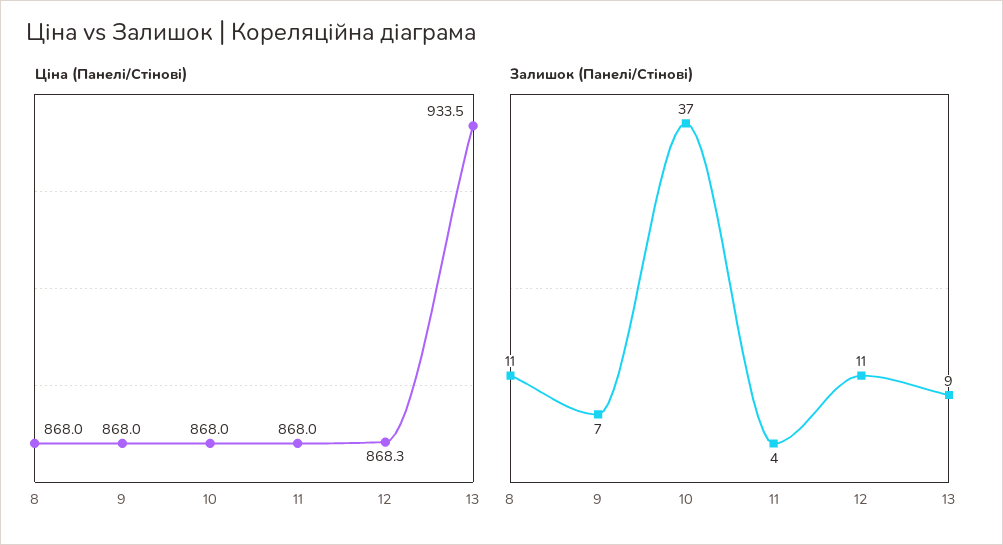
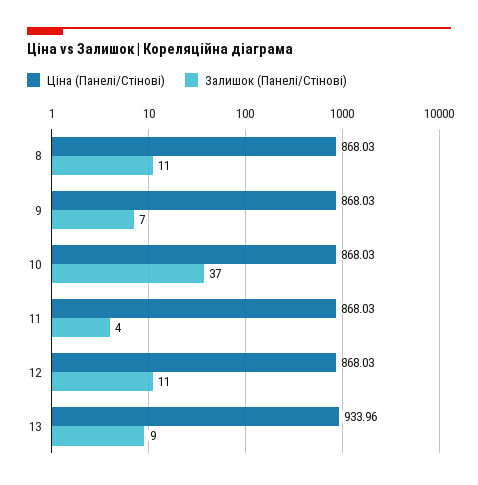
  {
    "Ціна (Панелі/Стінові)": {
      "8": 868.03,
      "9": 868.03,
      "10": 868.03,
      "11": 868.03,
-     "12": 868.3,
+     "12": 868.03,
-     "13": 933.5
+     "13": 933.96
    },
    "Залишок (Панелі/Стінові)": {
      "8": 11,
      "9": 7,
      "10": 37,
      "11": 4,
      "12": 11,
      "13": 9
    }
  }

